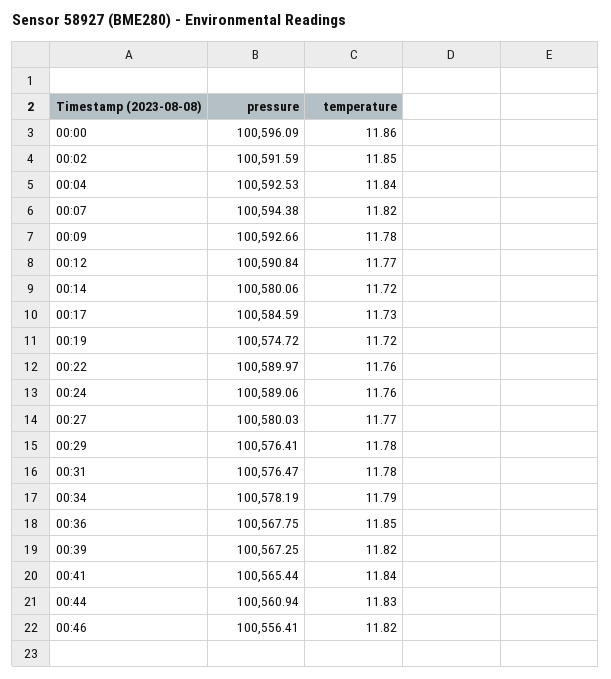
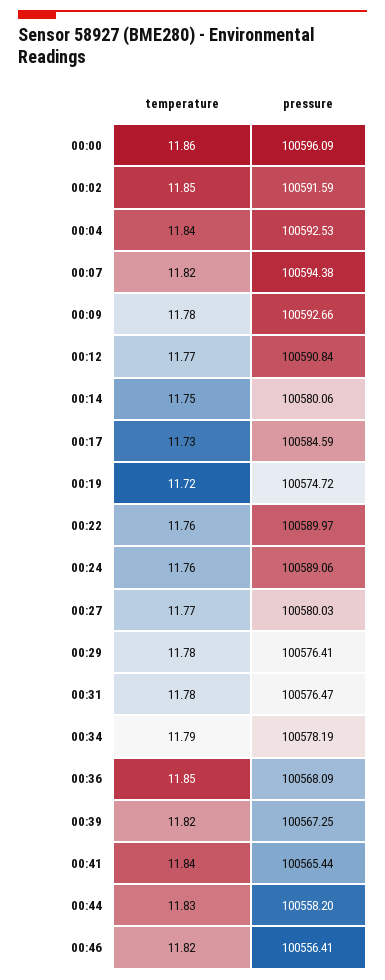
  {
    "pressure": {
      "00:00": 100596.09,
      "00:02": 100591.59,
      "00:04": 100592.53,
      "00:07": 100594.38,
      "00:09": 100592.66,
      "00:12": 100590.84,
      "00:14": 100580.06,
      "00:17": 100584.59,
      "00:19": 100574.72,
      "00:22": 100589.97,
      "00:24": 100589.06,
      "00:27": 100580.03,
      "00:29": 100576.41,
      "00:31": 100576.47,
      "00:34": 100578.19,
-     "00:36": 100567.75,
+     "00:36": 100568.09,
      "00:39": 100567.25,
      "00:41": 100565.44,
-     "00:44": 100560.94,
+     "00:44": 100558.2,
      "00:46": 100556.41
    },
    "temperature": {
      "00:00": 11.86,
      "00:02": 11.85,
      "00:04": 11.84,
      "00:07": 11.82,
      "00:09": 11.78,
      "00:12": 11.77,
-     "00:14": 11.72,
+     "00:14": 11.75,
      "00:17": 11.73,
      "00:19": 11.72,
      "00:22": 11.76,
      "00:24": 11.76,
      "00:27": 11.77,
      "00:29": 11.78,
      "00:31": 11.78,
      "00:34": 11.79,
      "00:36": 11.85,
      "00:39": 11.82,
      "00:41": 11.84,
      "00:44": 11.83,
      "00:46": 11.82
    }
  }

